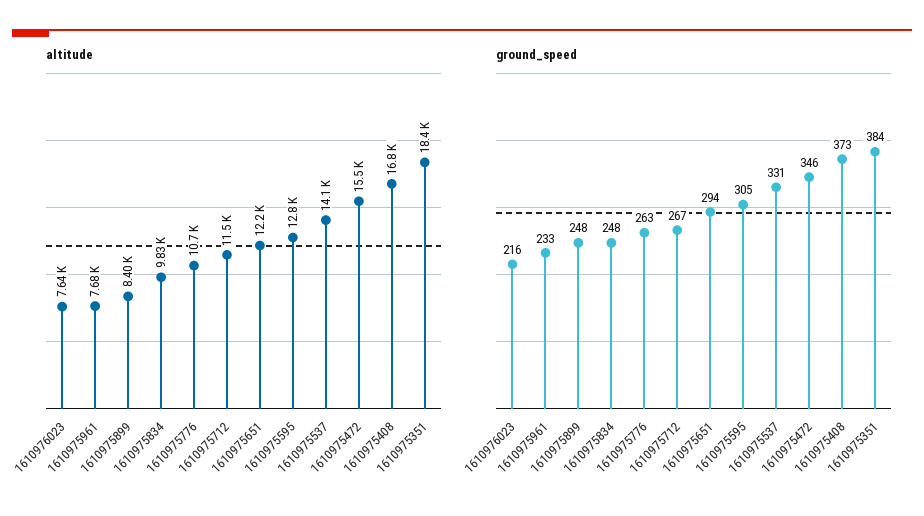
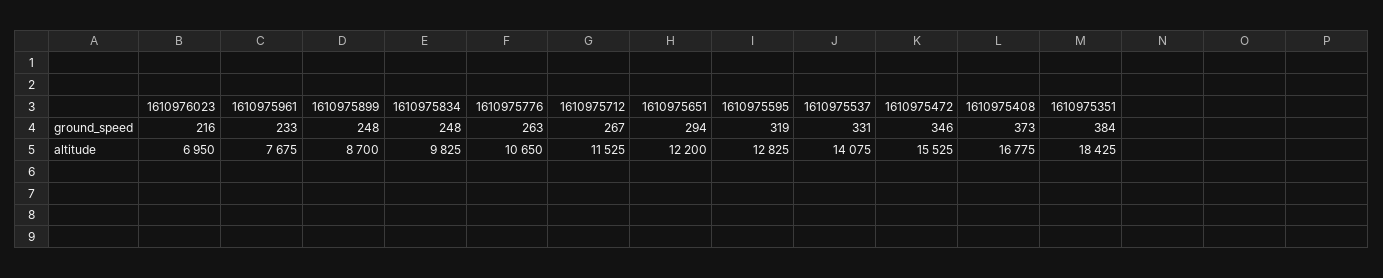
  {
    "altitude": {
-     "1610976023": 7640,
+     "1610976023": 6950,
      "1610975961": 7675,
-     "1610975899": 8400,
+     "1610975899": 8700,
      "1610975834": 9825,
      "1610975776": 10650,
      "1610975712": 11525,
      "1610975651": 12200,
      "1610975595": 12825,
      "1610975537": 14075,
      "1610975472": 15525,
      "1610975408": 16775,
      "1610975351": 18425
    },
    "ground_speed": {
      "1610976023": 216,
      "1610975961": 233,
      "1610975899": 248,
      "1610975834": 248,
      "1610975776": 263,
      "1610975712": 267,
      "1610975651": 294,
-     "1610975595": 305,
+     "1610975595": 319,
      "1610975537": 331,
      "1610975472": 346,
      "1610975408": 373,
      "1610975351": 384
    }
  }

